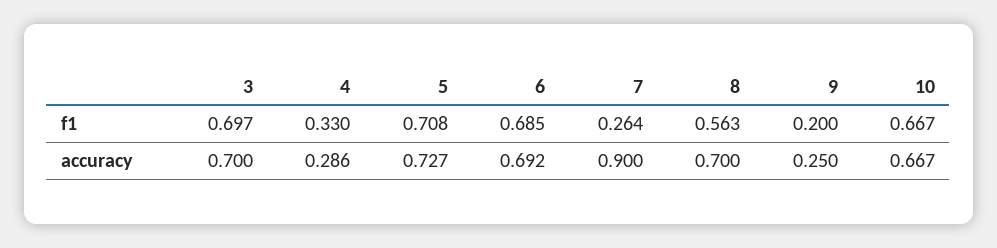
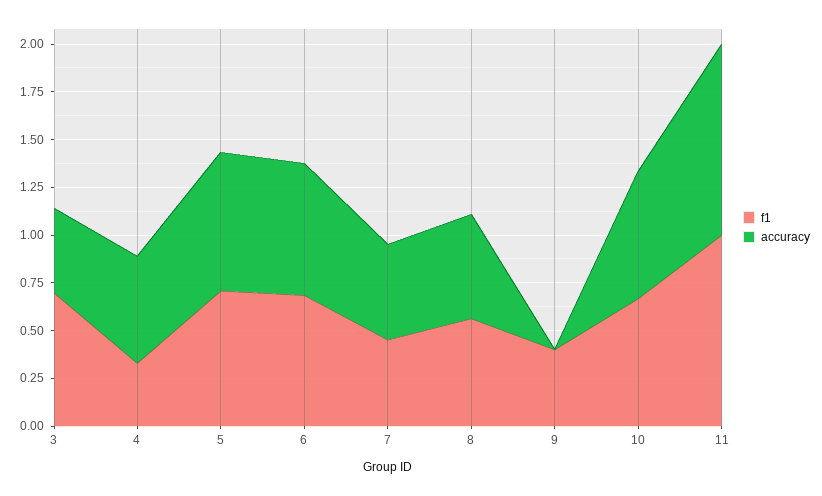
  {
    "f1": {
      "3": 0.697,
      "4": 0.33,
      "5": 0.708,
      "6": 0.685,
-     "7": 0.264,
+     "7": 0.45,
      "8": 0.563,
-     "9": 0.2,
+     "9": 0.4,
-     "10": 0.667
+     "10": 0.667,
+     "11": 1
    },
    "accuracy": {
-     "3": 0.7,
+     "3": 0.45,
-     "4": 0.286,
+     "4": 0.55,
      "5": 0.727,
      "6": 0.692,
-     "7": 0.9,
+     "7": 0.5,
-     "8": 0.7,
+     "8": 0.55,
-     "9": 0.25,
+     "9": 0,
-     "10": 0.667
+     "10": 0.667,
+     "11": 1
    }
  }

